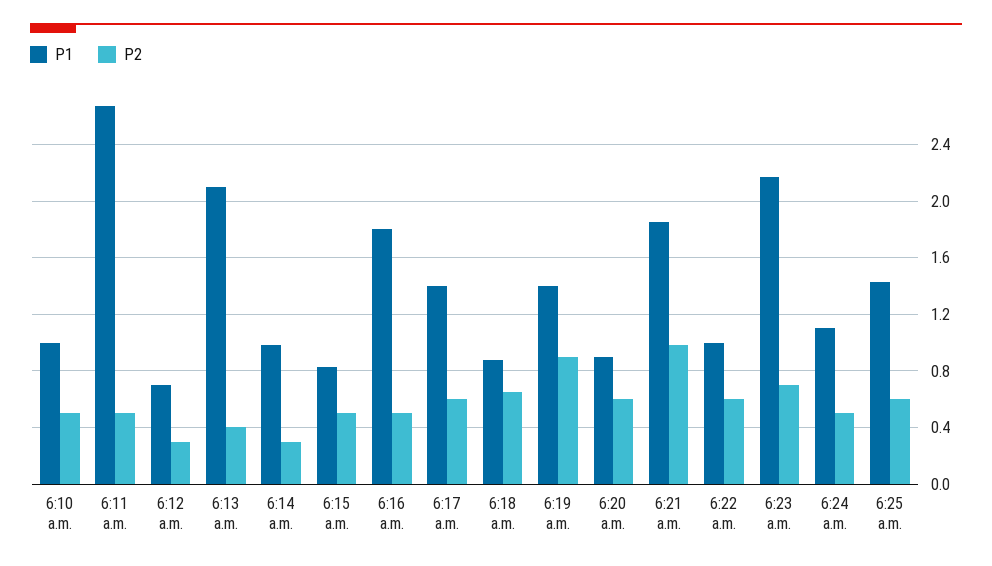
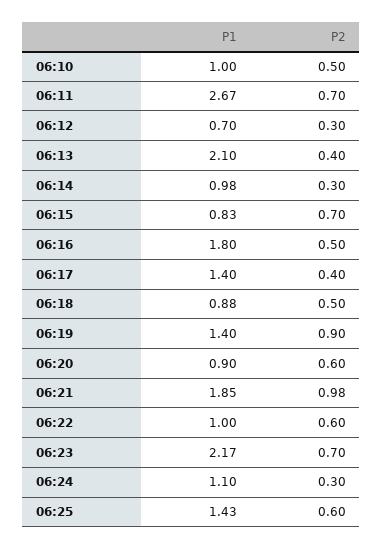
  {
    "P1": {
      "6:10 a.m.": 1,
      "6:11 a.m.": 2.67,
      "6:12 a.m.": 0.7,
      "6:13 a.m.": 2.1,
      "6:14 a.m.": 0.98,
      "6:15 a.m.": 0.83,
      "6:16 a.m.": 1.8,
      "6:17 a.m.": 1.4,
      "6:18 a.m.": 0.88,
      "6:19 a.m.": 1.4,
      "6:20 a.m.": 0.9,
      "6:21 a.m.": 1.85,
      "6:22 a.m.": 1,
      "6:23 a.m.": 2.17,
      "6:24 a.m.": 1.1,
      "6:25 a.m.": 1.43
    },
    "P2": {
      "6:10 a.m.": 0.5,
-     "6:11 a.m.": 0.5,
+     "6:11 a.m.": 0.7,
      "6:12 a.m.": 0.3,
      "6:13 a.m.": 0.4,
      "6:14 a.m.": 0.3,
-     "6:15 a.m.": 0.5,
+     "6:15 a.m.": 0.7,
      "6:16 a.m.": 0.5,
-     "6:17 a.m.": 0.6,
+     "6:17 a.m.": 0.4,
-     "6:18 a.m.": 0.65,
+     "6:18 a.m.": 0.5,
      "6:19 a.m.": 0.9,
      "6:20 a.m.": 0.6,
      "6:21 a.m.": 0.98,
      "6:22 a.m.": 0.6,
      "6:23 a.m.": 0.7,
-     "6:24 a.m.": 0.5,
+     "6:24 a.m.": 0.3,
      "6:25 a.m.": 0.6
    }
  }

